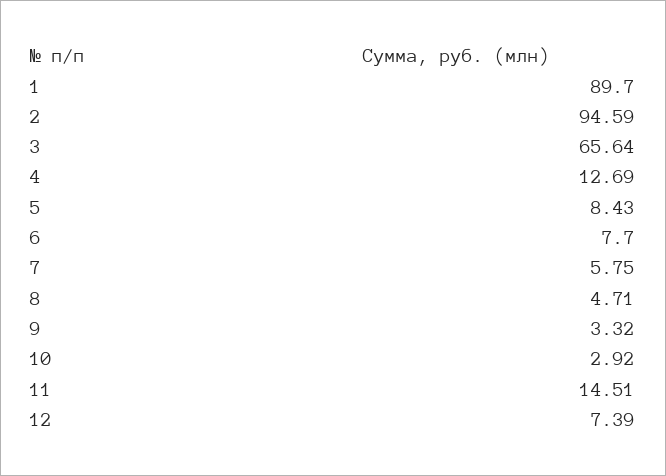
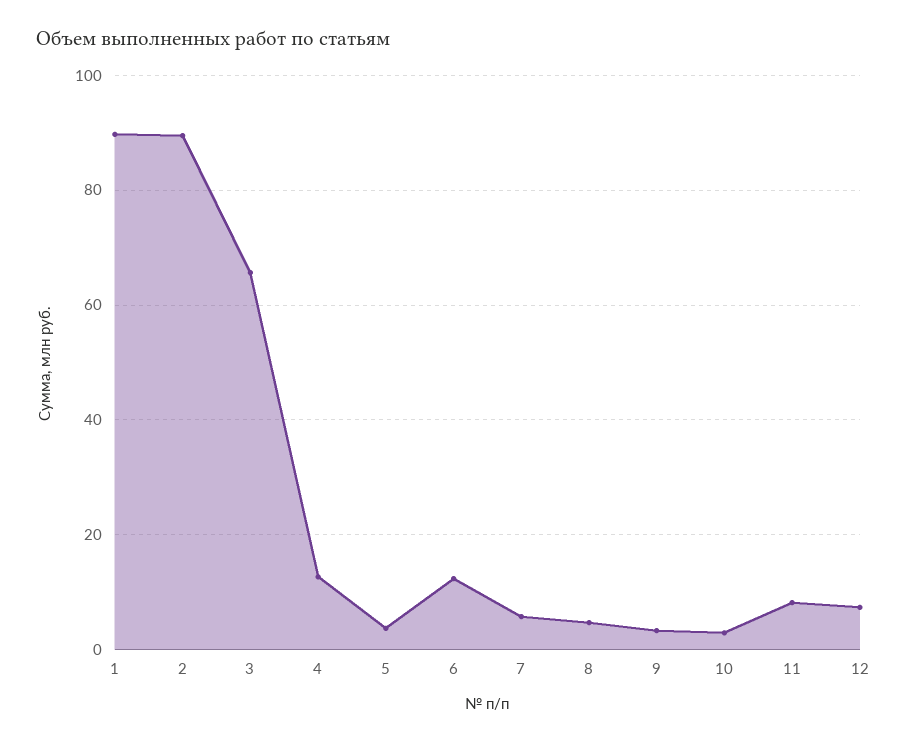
  {
    "1": 89.7,
-   "2": 94.59,
+   "2": 90,
    "3": 65.64,
    "4": 12.69,
-   "5": 8.43,
+   "5": 4,
-   "6": 7.7,
+   "6": 12,
    "7": 5.75,
    "8": 4.71,
    "9": 3.32,
    "10": 2.92,
-   "11": 14.51,
+   "11": 8,
    "12": 7.39
  }

